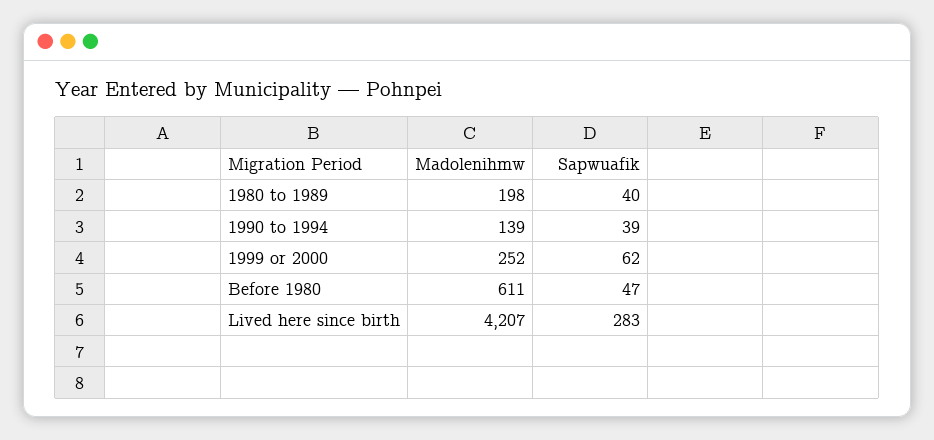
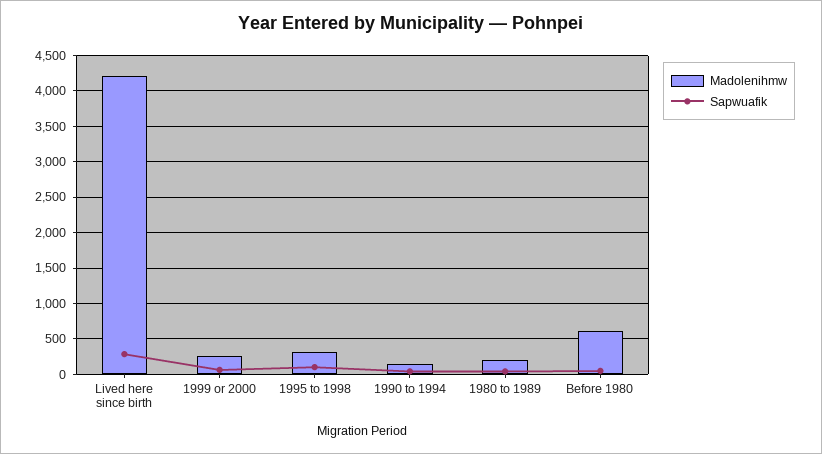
  {
    "Madolenihmw": {
      "1980 to 1989": 198,
      "1990 to 1994": 139,
      "1999 or 2000": 252,
      "Before 1980": 611,
-     "Lived here since birth": 4207
+     "Lived here since birth": 4207,
+     "1995 to 1998": 300
    },
    "Sapwuafik": {
      "1980 to 1989": 40,
      "1990 to 1994": 39,
      "1999 or 2000": 62,
      "Before 1980": 47,
-     "Lived here since birth": 283
+     "Lived here since birth": 283,
+     "1995 to 1998": 100
    }
  }

